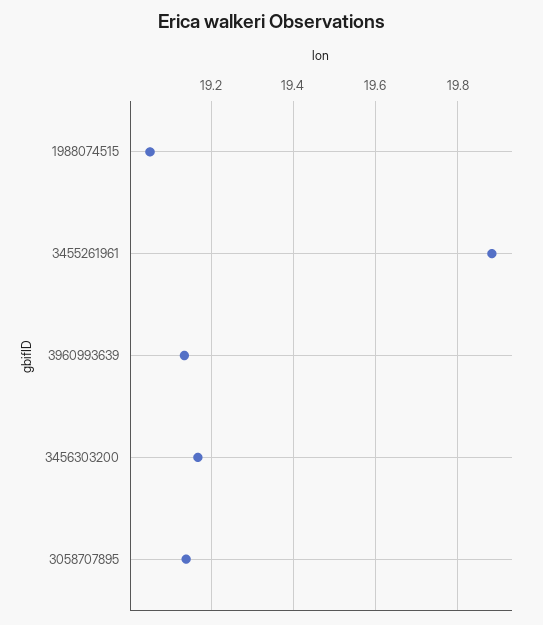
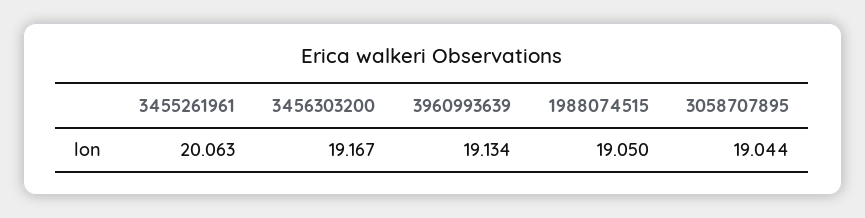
  {
    "1988074515": 19.05,
-   "3455261961": 19.88,
+   "3455261961": 20.063,
    "3960993639": 19.134,
    "3456303200": 19.167,
-   "3058707895": 19.14
+   "3058707895": 19.044
  }

